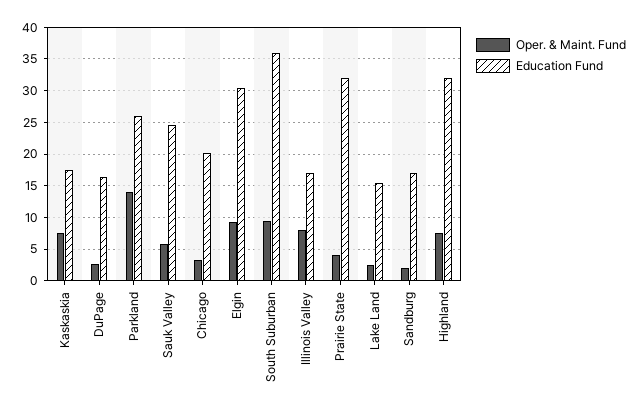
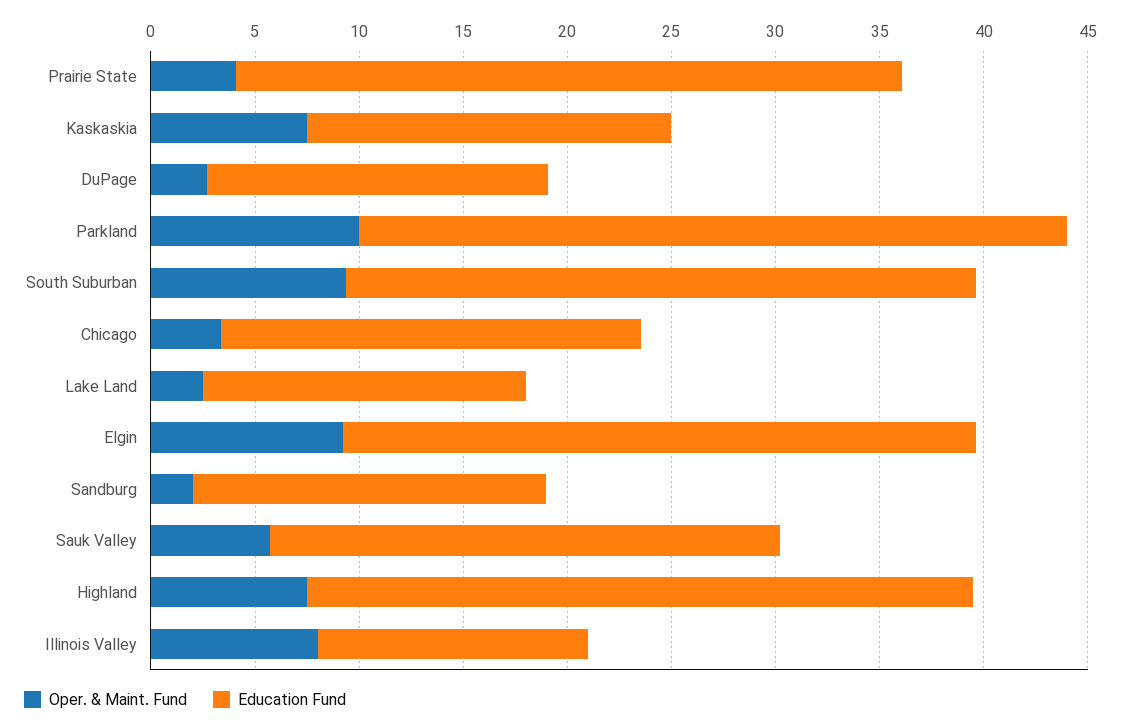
  {
    "Oper. & Maint. Fund": {
      "Kaskaskia": 8,
      "DuPage": 3,
-     "Parkland": 14,
+     "Parkland": 10,
      "Sauk Valley": 6,
      "Chicago": 3,
      "Elgin": 9,
      "South Suburban": 9,
      "Illinois Valley": 8,
      "Prairie State": 4,
      "Lake Land": 3,
      "Sandburg": 2,
      "Highland": 8
    },
    "Education Fund": {
      "Kaskaskia": 18,
      "DuPage": 16,
-     "Parkland": 26,
+     "Parkland": 34,
      "Sauk Valley": 25,
      "Chicago": 20,
      "Elgin": 30,
-     "South Suburban": 36,
+     "South Suburban": 30,
-     "Illinois Valley": 17,
+     "Illinois Valley": 13,
      "Prairie State": 32,
      "Lake Land": 16,
      "Sandburg": 17,
      "Highland": 32
    }
  }

